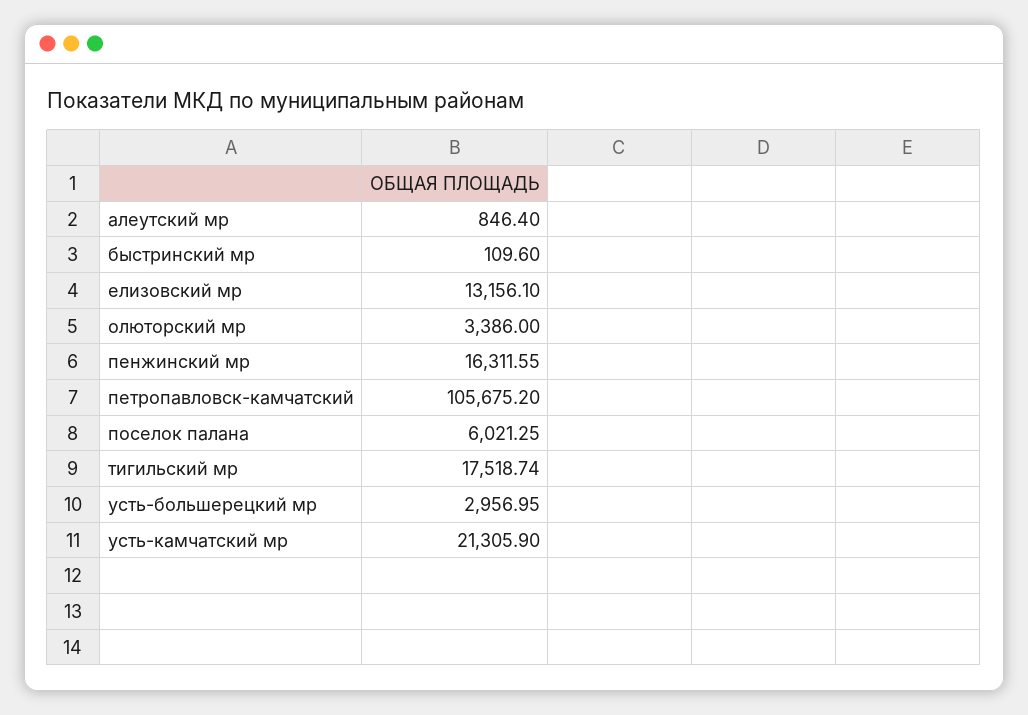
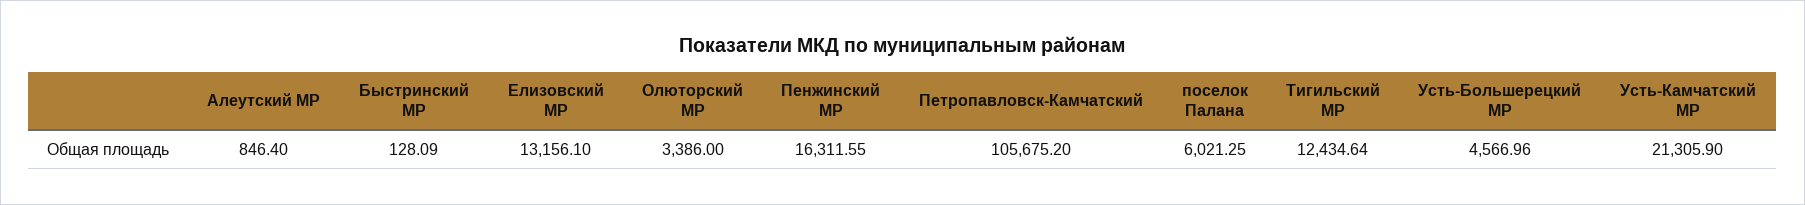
  {
    "алеутский мр": 846.4,
-   "быстринский мр": 109.6,
+   "быстринский мр": 128.09,
    "елизовский мр": 13156.1,
    "олюторский мр": 3386,
    "пенжинский мр": 16311.55,
    "петропавловск-камчатский": 105675.2,
    "поселок палана": 6021.25,
-   "тигильский мр": 17518.74,
+   "тигильский мр": 12434.64,
-   "усть-большерецкий мр": 2956.95,
+   "усть-большерецкий мр": 4566.96,
    "усть-камчатский мр": 21305.9
  }

